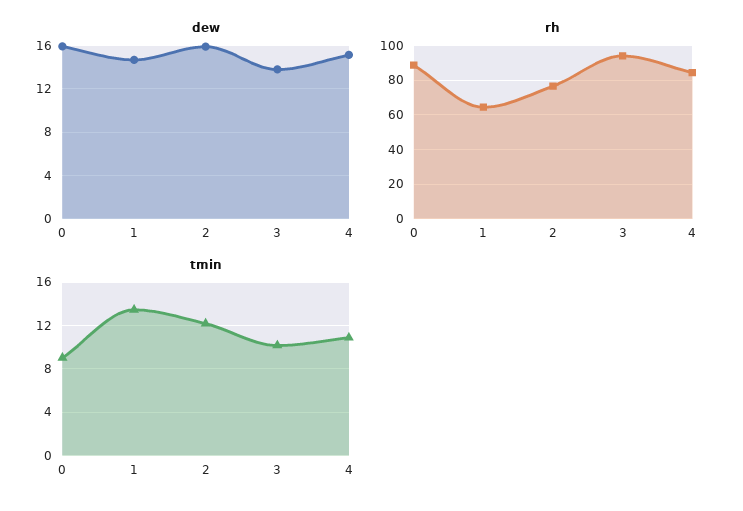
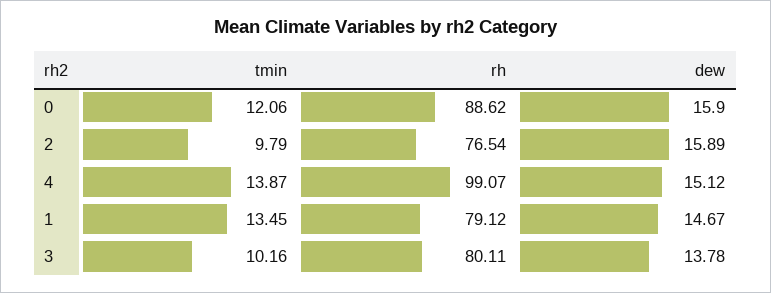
  {
    "dew": {
      "0": 15.9,
      "1": 14.67,
      "2": 15.89,
      "3": 13.78,
      "4": 15.12
    },
    "rh": {
      "0": 88.62,
-     "1": 65,
+     "1": 79.12,
      "2": 76.54,
-     "3": 95,
+     "3": 80.11,
-     "4": 85
+     "4": 99.07
    },
    "tmin": {
-     "0": 9,
+     "0": 12.06,
      "1": 13.45,
-     "2": 12,
+     "2": 9.79,
      "3": 10.16,
-     "4": 11
+     "4": 13.87
    }
  }

